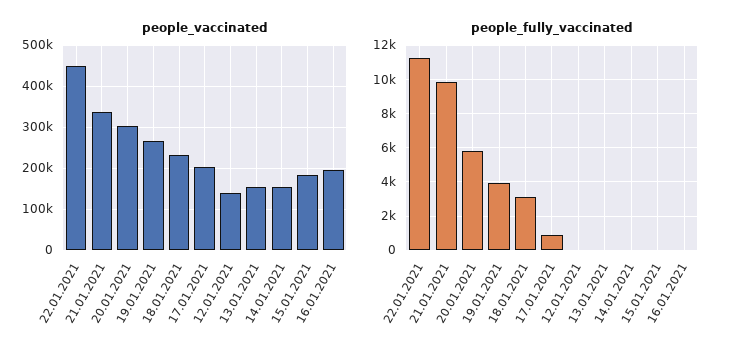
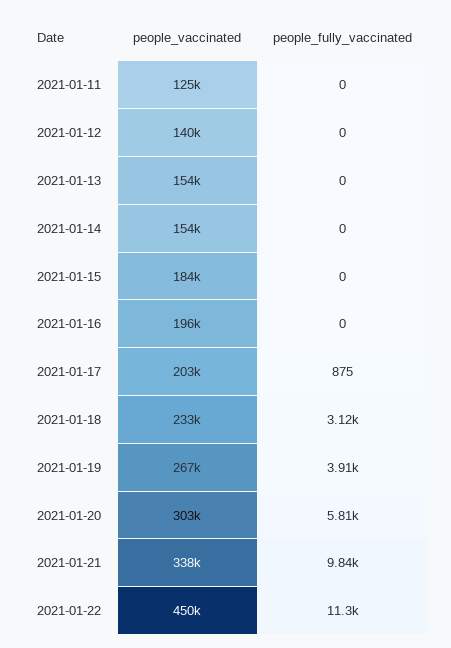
  {
    "people_vaccinated": {
      "22.01.2021": 450000,
      "21.01.2021": 338000,
      "20.01.2021": 303000,
      "19.01.2021": 267000,
      "18.01.2021": 233000,
      "17.01.2021": 203000,
      "12.01.2021": 140000,
      "13.01.2021": 154000,
      "14.01.2021": 154000,
      "15.01.2021": 184000,
-     "16.01.2021": 196000
+     "16.01.2021": 196000,
+     "2021-01-11": 125000
    },
    "people_fully_vaccinated": {
      "22.01.2021": 11300,
      "21.01.2021": 9840,
      "20.01.2021": 5810,
      "19.01.2021": 3910,
      "18.01.2021": 3120,
      "17.01.2021": 875,
      "12.01.2021": 0,
      "13.01.2021": 0,
      "14.01.2021": 0,
      "15.01.2021": 0,
-     "16.01.2021": 0
+     "16.01.2021": 0,
+     "2021-01-11": 0
    }
  }

